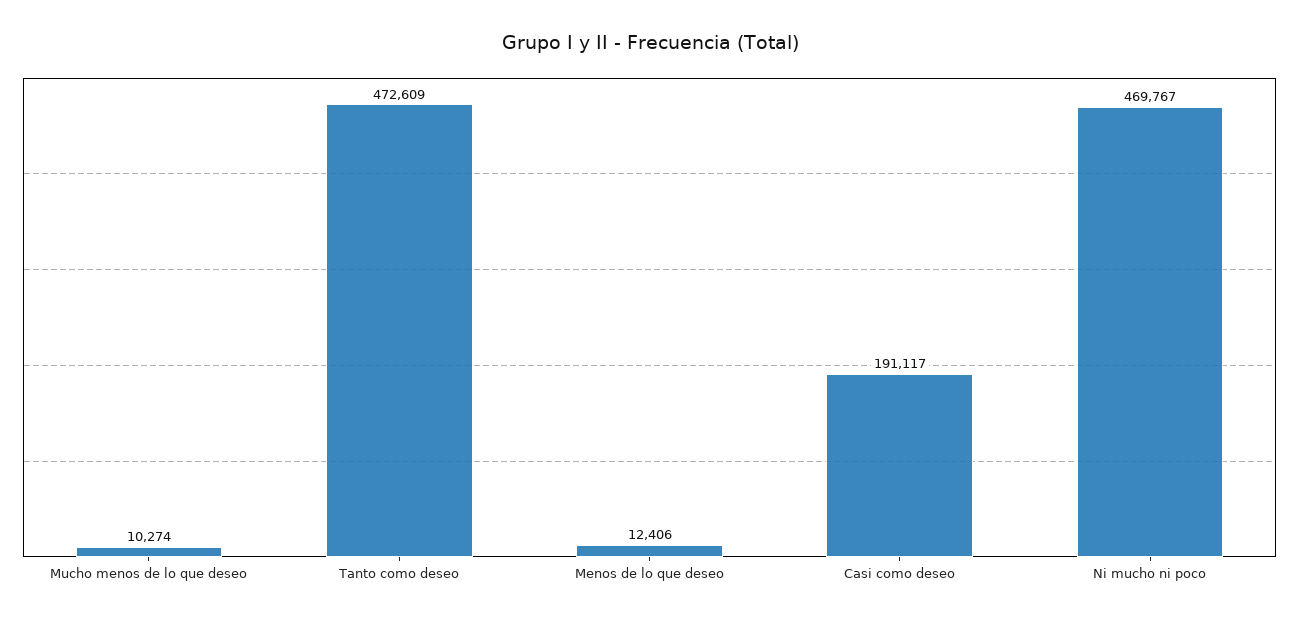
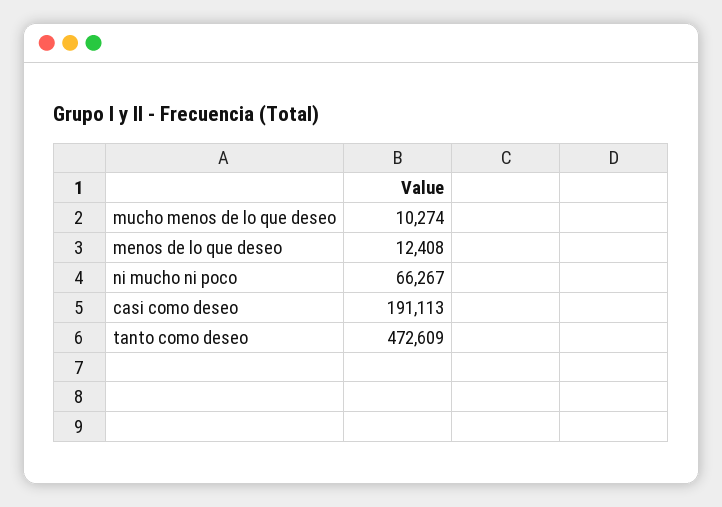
  {
    "Mucho menos de lo que deseo": 10274,
    "Tanto como deseo": 472609,
-   "Menos de lo que deseo": 12406,
+   "Menos de lo que deseo": 12408,
-   "Casi como deseo": 191117,
+   "Casi como deseo": 191113,
-   "Ni mucho ni poco": 469767
+   "Ni mucho ni poco": 66267
  }

